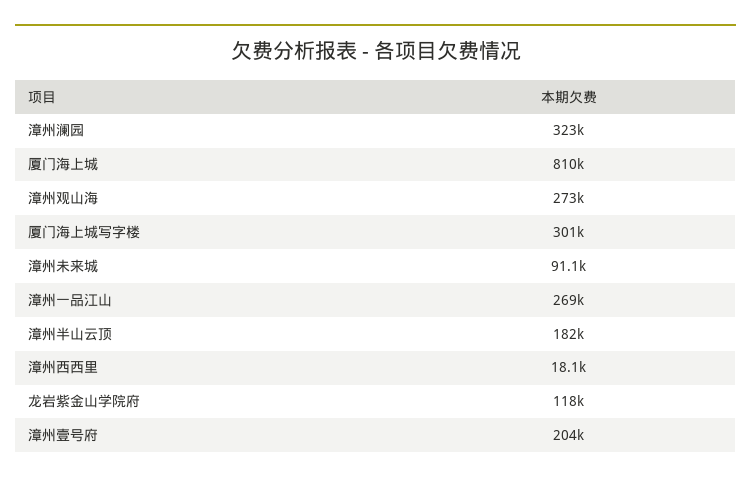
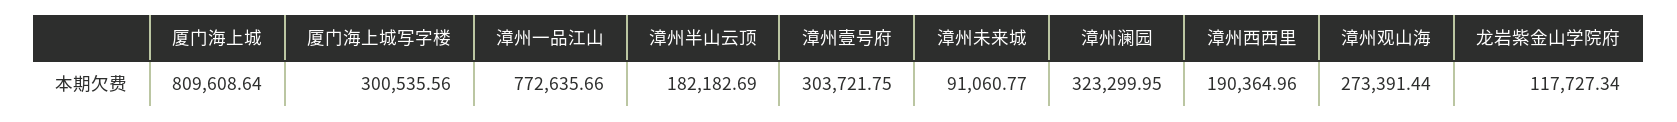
  {
    "漳州澜园": 323299.95,
    "厦门海上城": 809608.64,
    "漳州观山海": 273391.44,
    "厦门海上城写字楼": 300535.56,
    "漳州未来城": 91060.77,
-   "漳州一品江山": 269000,
+   "漳州一品江山": 772635.66,
    "漳州半山云顶": 182182.69,
-   "漳州西西里": 18100,
+   "漳州西西里": 190364.96,
    "龙岩紫金山学院府": 117727.34,
-   "漳州壹号府": 204000
+   "漳州壹号府": 303721.75
  }

